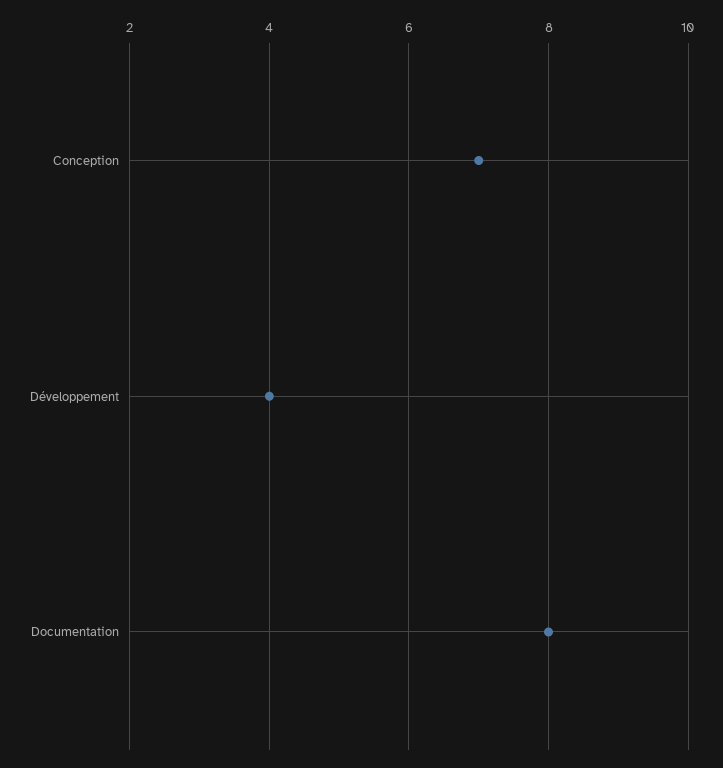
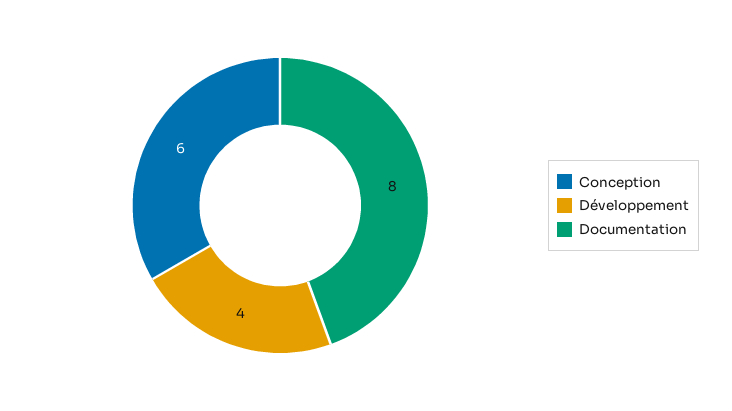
  {
-   "Conception": 7,
+   "Conception": 6,
    "Développement": 4,
    "Documentation": 8
  }

